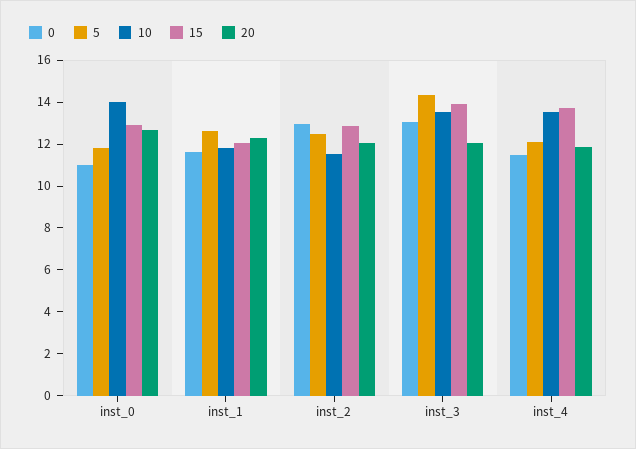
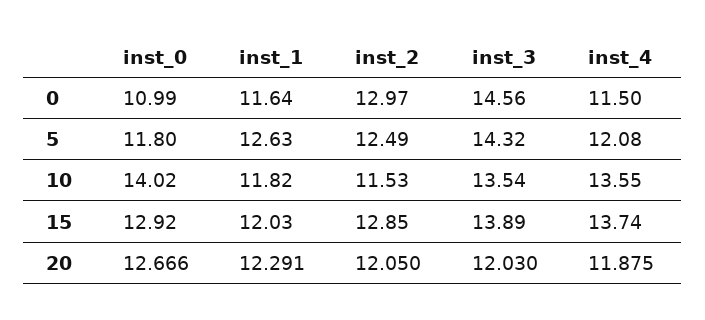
  {
    "0": {
      "inst_0": 10.99,
      "inst_1": 11.64,
      "inst_2": 12.97,
-     "inst_3": 13,
+     "inst_3": 14.56,
      "inst_4": 11.5
    },
    "5": {
      "inst_0": 11.8,
      "inst_1": 12.63,
      "inst_2": 12.49,
      "inst_3": 14.32,
      "inst_4": 12.08
    },
    "10": {
      "inst_0": 14.02,
      "inst_1": 11.82,
      "inst_2": 11.53,
      "inst_3": 13.54,
      "inst_4": 13.55
    },
    "15": {
      "inst_0": 12.92,
      "inst_1": 12.03,
      "inst_2": 12.85,
      "inst_3": 13.89,
      "inst_4": 13.74
    },
    "20": {
      "inst_0": 12.666,
      "inst_1": 12.291,
      "inst_2": 12.05,
      "inst_3": 12.03,
      "inst_4": 11.875
    }
  }

